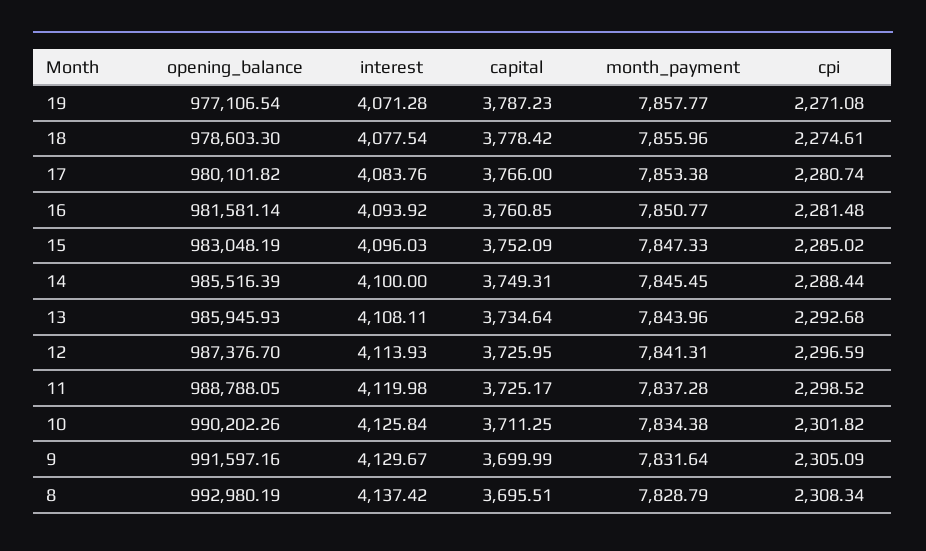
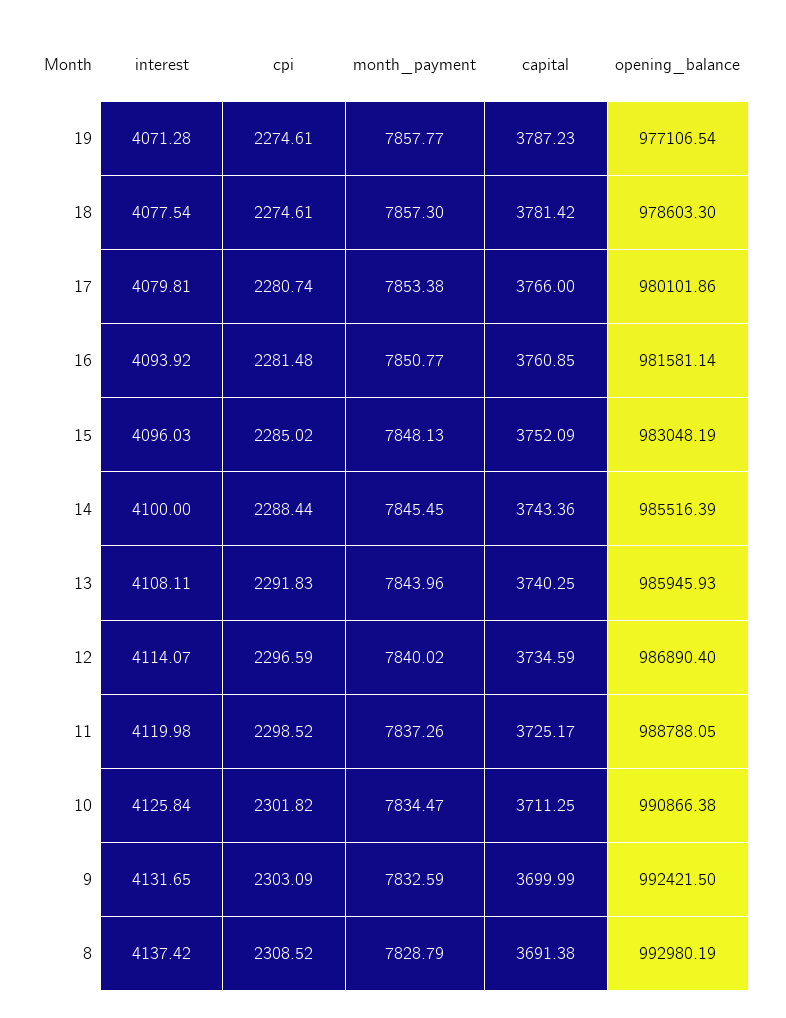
  {
    "opening_balance": {
      "19": 977106.54,
      "18": 978603.3,
-     "17": 980101.82,
+     "17": 980101.86,
      "16": 981581.14,
      "15": 983048.19,
      "14": 985516.39,
      "13": 985945.93,
-     "12": 987376.7,
+     "12": 986890.4,
      "11": 988788.05,
-     "10": 990202.26,
+     "10": 990866.38,
-     "9": 991597.16,
+     "9": 992421.5,
      "8": 992980.19
    },
    "interest": {
      "19": 4071.28,
      "18": 4077.54,
-     "17": 4083.76,
+     "17": 4079.81,
      "16": 4093.92,
      "15": 4096.03,
      "14": 4100,
      "13": 4108.11,
-     "12": 4113.93,
+     "12": 4114.07,
      "11": 4119.98,
      "10": 4125.84,
-     "9": 4129.67,
+     "9": 4131.65,
      "8": 4137.42
    },
    "capital": {
      "19": 3787.23,
-     "18": 3778.42,
+     "18": 3781.42,
      "17": 3766,
      "16": 3760.85,
      "15": 3752.09,
-     "14": 3749.31,
+     "14": 3743.36,
-     "13": 3734.64,
+     "13": 3740.25,
-     "12": 3725.95,
+     "12": 3734.59,
      "11": 3725.17,
      "10": 3711.25,
      "9": 3699.99,
-     "8": 3695.51
+     "8": 3691.38
    },
    "month_payment": {
      "19": 7857.77,
-     "18": 7855.96,
+     "18": 7857.3,
      "17": 7853.38,
      "16": 7850.77,
-     "15": 7847.33,
+     "15": 7848.13,
      "14": 7845.45,
      "13": 7843.96,
-     "12": 7841.31,
+     "12": 7840.02,
-     "11": 7837.28,
+     "11": 7837.26,
-     "10": 7834.38,
+     "10": 7834.47,
-     "9": 7831.64,
+     "9": 7832.59,
      "8": 7828.79
    },
    "cpi": {
-     "19": 2271.08,
+     "19": 2274.61,
      "18": 2274.61,
      "17": 2280.74,
      "16": 2281.48,
      "15": 2285.02,
      "14": 2288.44,
-     "13": 2292.68,
+     "13": 2291.83,
      "12": 2296.59,
      "11": 2298.52,
      "10": 2301.82,
-     "9": 2305.09,
+     "9": 2303.09,
-     "8": 2308.34
+     "8": 2308.52
    }
  }

